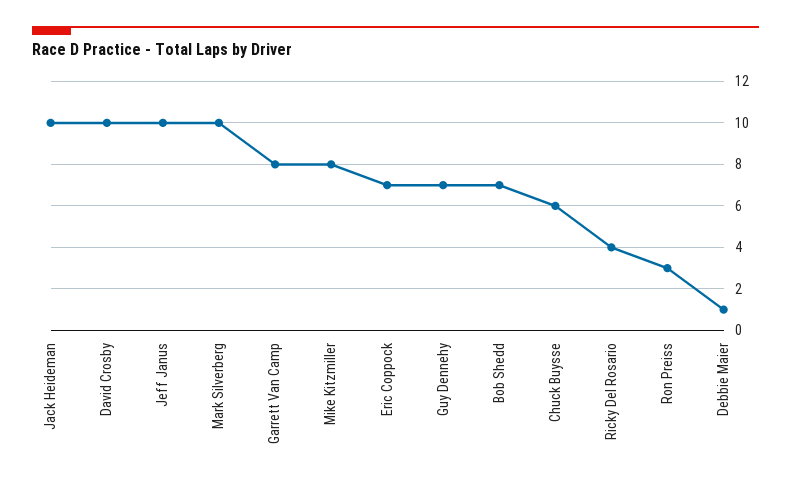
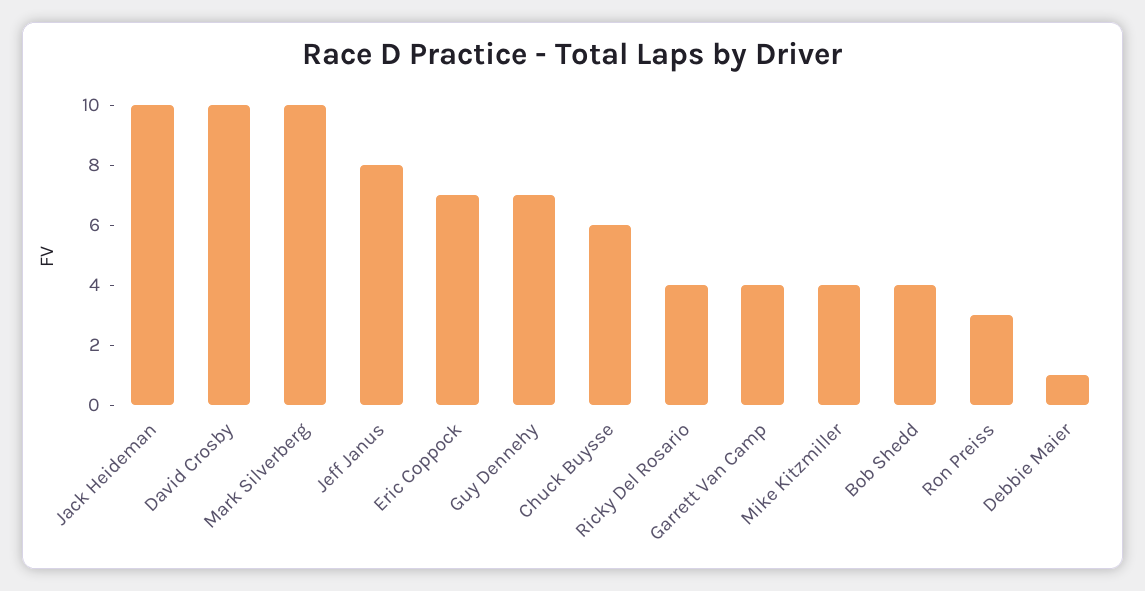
  {
    "Jack Heideman": 10,
    "David Crosby": 10,
-   "Jeff Janus": 10,
+   "Jeff Janus": 8,
    "Mark Silverberg": 10,
-   "Garrett Van Camp": 8,
+   "Garrett Van Camp": 4,
-   "Mike Kitzmiller": 8,
+   "Mike Kitzmiller": 4,
    "Eric Coppock": 7,
    "Guy Dennehy": 7,
-   "Bob Shedd": 7,
+   "Bob Shedd": 4,
    "Chuck Buysse": 6,
    "Ricky Del Rosario": 4,
    "Ron Preiss": 3,
    "Debbie Maier": 1
  }

